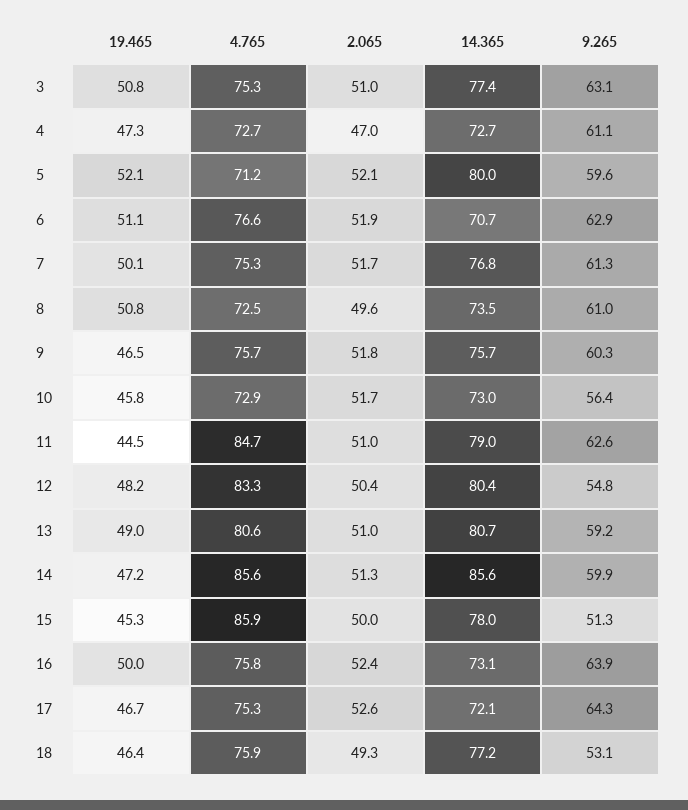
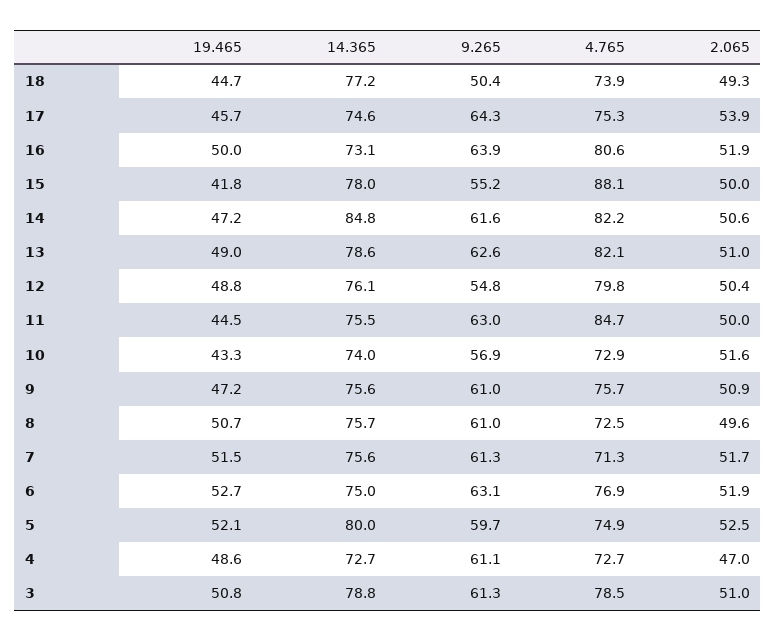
  {
    "19.465": {
      "3": 50.8,
-     "4": 47.3,
+     "4": 48.6,
      "5": 52.1,
-     "6": 51.1,
+     "6": 52.7,
-     "7": 50.1,
+     "7": 51.5,
-     "8": 50.8,
+     "8": 50.7,
-     "9": 46.5,
+     "9": 47.2,
-     "10": 45.8,
+     "10": 43.3,
      "11": 44.5,
-     "12": 48.2,
+     "12": 48.8,
      "13": 49,
      "14": 47.2,
-     "15": 45.3,
+     "15": 41.8,
      "16": 50,
-     "17": 46.7,
+     "17": 45.7,
-     "18": 46.4
+     "18": 44.7
    },
    "4.765": {
-     "3": 75.3,
+     "3": 78.5,
      "4": 72.7,
-     "5": 71.2,
+     "5": 74.9,
-     "6": 76.6,
+     "6": 76.9,
-     "7": 75.3,
+     "7": 71.3,
      "8": 72.5,
      "9": 75.7,
      "10": 72.9,
      "11": 84.7,
-     "12": 83.3,
+     "12": 79.8,
-     "13": 80.6,
+     "13": 82.1,
-     "14": 85.6,
+     "14": 82.2,
-     "15": 85.9,
+     "15": 88.1,
-     "16": 75.8,
+     "16": 80.6,
      "17": 75.3,
-     "18": 75.9
+     "18": 73.9
    },
    "2.065": {
      "3": 51,
      "4": 47,
-     "5": 52.1,
+     "5": 52.5,
      "6": 51.9,
      "7": 51.7,
      "8": 49.6,
-     "9": 51.8,
+     "9": 50.9,
-     "10": 51.7,
+     "10": 51.6,
-     "11": 51,
+     "11": 50,
      "12": 50.4,
      "13": 51,
-     "14": 51.3,
+     "14": 50.6,
      "15": 50,
-     "16": 52.4,
+     "16": 51.9,
-     "17": 52.6,
+     "17": 53.9,
      "18": 49.3
    },
    "14.365": {
-     "3": 77.4,
+     "3": 78.8,
      "4": 72.7,
      "5": 80,
-     "6": 70.7,
+     "6": 75,
-     "7": 76.8,
+     "7": 75.6,
-     "8": 73.5,
+     "8": 75.7,
-     "9": 75.7,
+     "9": 75.6,
-     "10": 73,
+     "10": 74,
-     "11": 79,
+     "11": 75.5,
-     "12": 80.4,
+     "12": 76.1,
-     "13": 80.7,
+     "13": 78.6,
-     "14": 85.6,
+     "14": 84.8,
      "15": 78,
      "16": 73.1,
-     "17": 72.1,
+     "17": 74.6,
      "18": 77.2
    },
    "9.265": {
-     "3": 63.1,
+     "3": 61.3,
      "4": 61.1,
-     "5": 59.6,
+     "5": 59.7,
-     "6": 62.9,
+     "6": 63.1,
      "7": 61.3,
      "8": 61,
-     "9": 60.3,
+     "9": 61,
-     "10": 56.4,
+     "10": 56.9,
-     "11": 62.6,
+     "11": 63,
      "12": 54.8,
-     "13": 59.2,
+     "13": 62.6,
-     "14": 59.9,
+     "14": 61.6,
-     "15": 51.3,
+     "15": 55.2,
      "16": 63.9,
      "17": 64.3,
-     "18": 53.1
+     "18": 50.4
    }
  }

